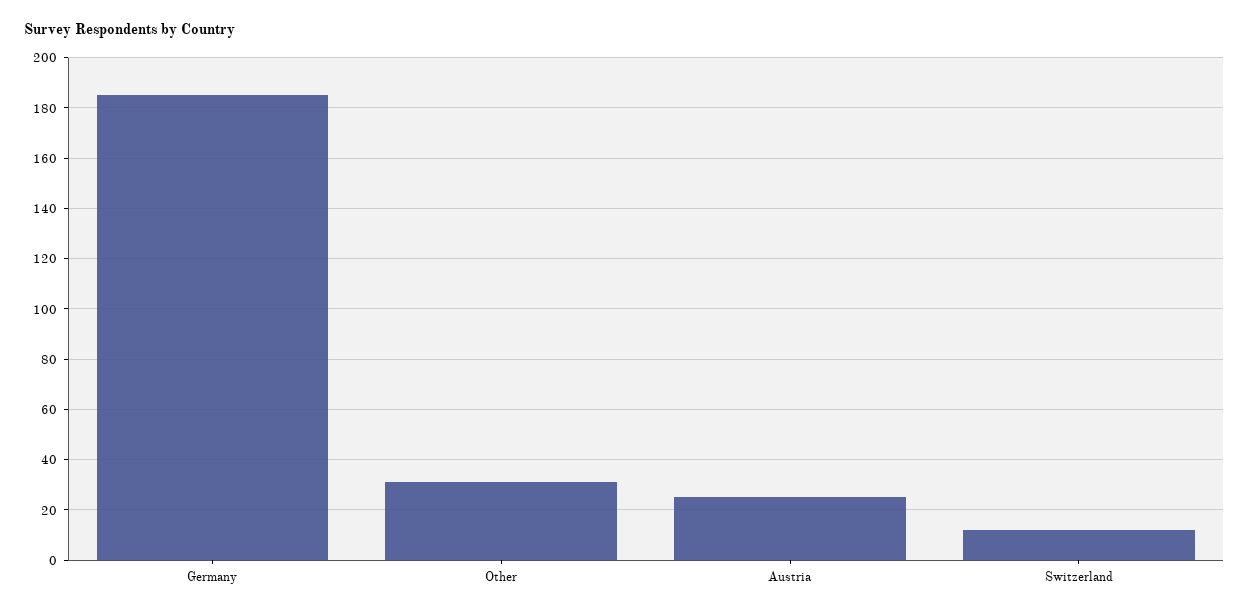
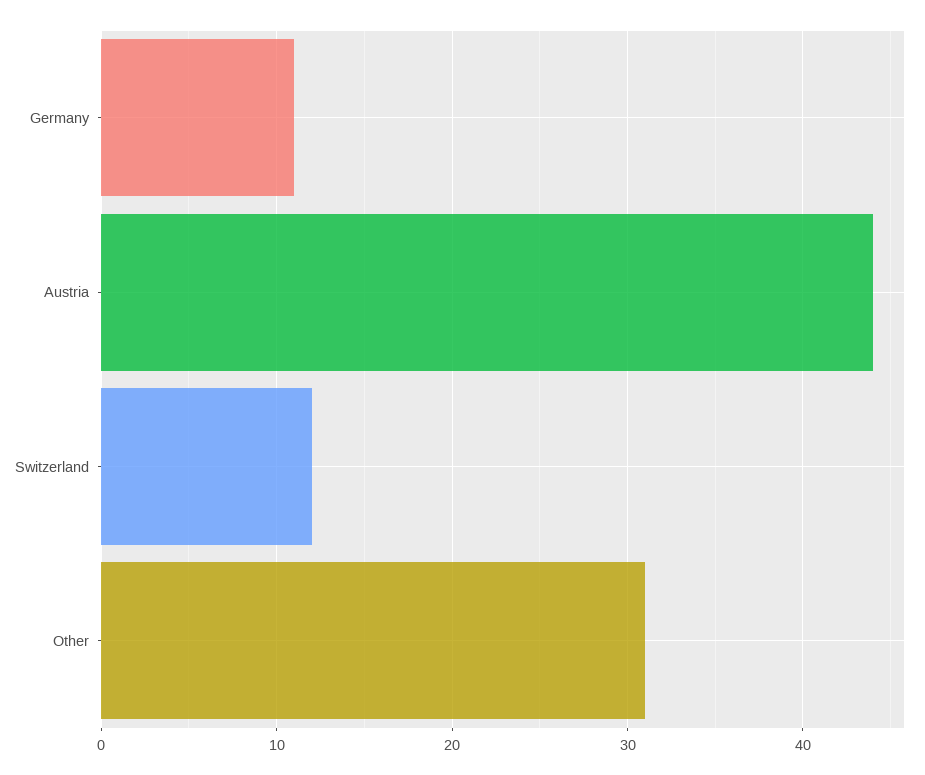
  {
-   "Germany": 185,
+   "Germany": 11,
    "Other": 31,
-   "Austria": 25,
+   "Austria": 44,
    "Switzerland": 12
  }

